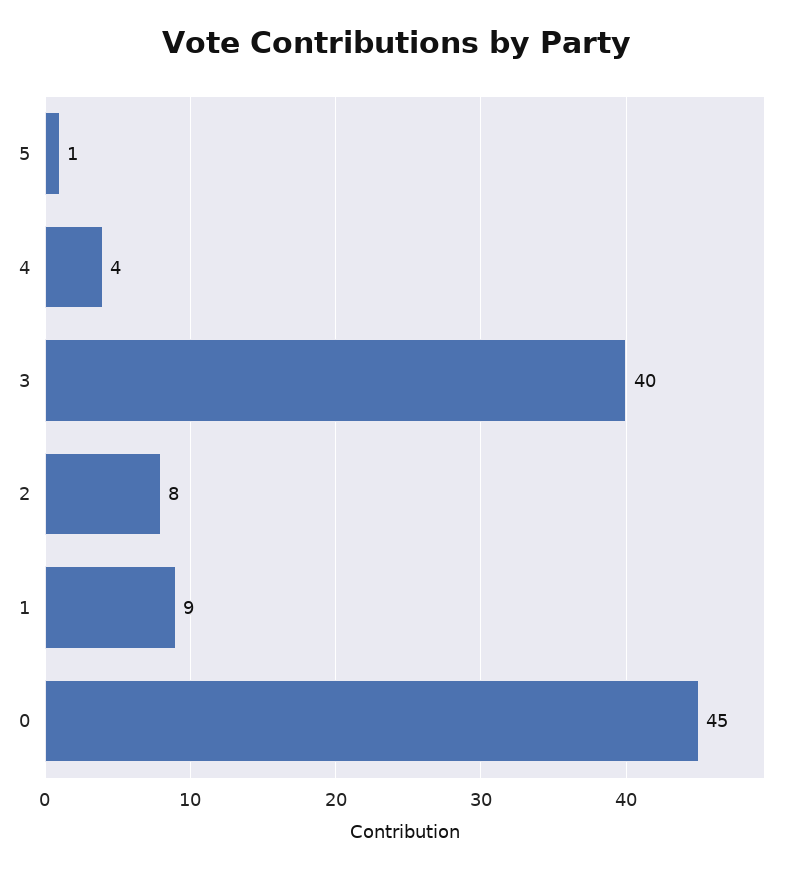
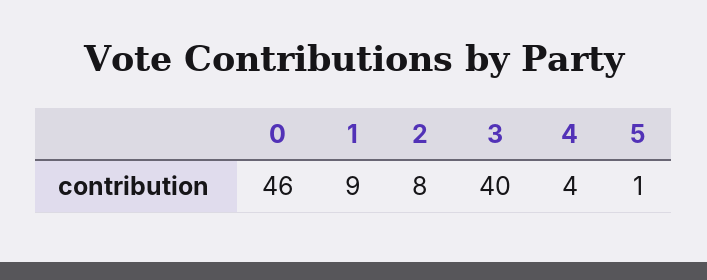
  {
    "5": 1,
    "4": 4,
    "3": 40,
    "2": 8,
    "1": 9,
-   "0": 45
+   "0": 46
  }

